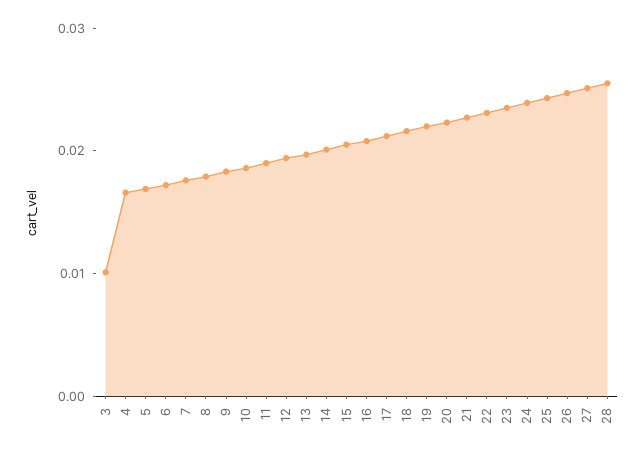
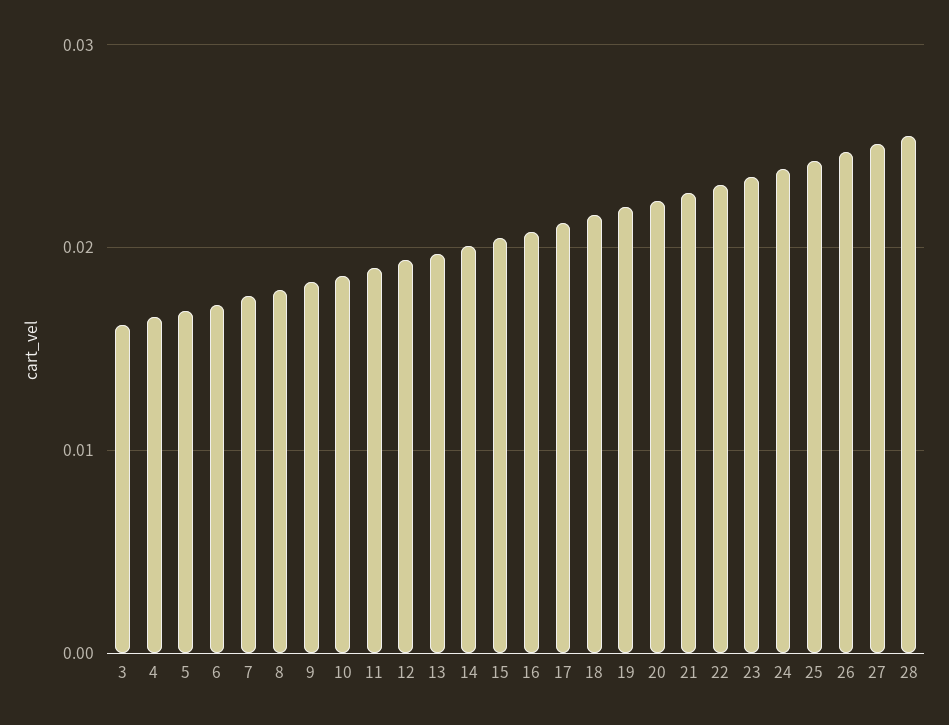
  {
-   "3": 0.01,
+   "3": 0.016,
    "4": 0.017,
    "5": 0.017,
    "6": 0.017,
    "7": 0.018,
    "8": 0.018,
    "9": 0.018,
    "10": 0.019,
    "11": 0.019,
    "12": 0.019,
    "13": 0.02,
    "14": 0.02,
    "15": 0.021,
    "16": 0.021,
    "17": 0.021,
    "18": 0.022,
    "19": 0.022,
    "20": 0.022,
    "21": 0.023,
    "22": 0.023,
    "23": 0.024,
    "24": 0.024,
    "25": 0.024,
    "26": 0.025,
    "27": 0.025,
    "28": 0.026
  }

